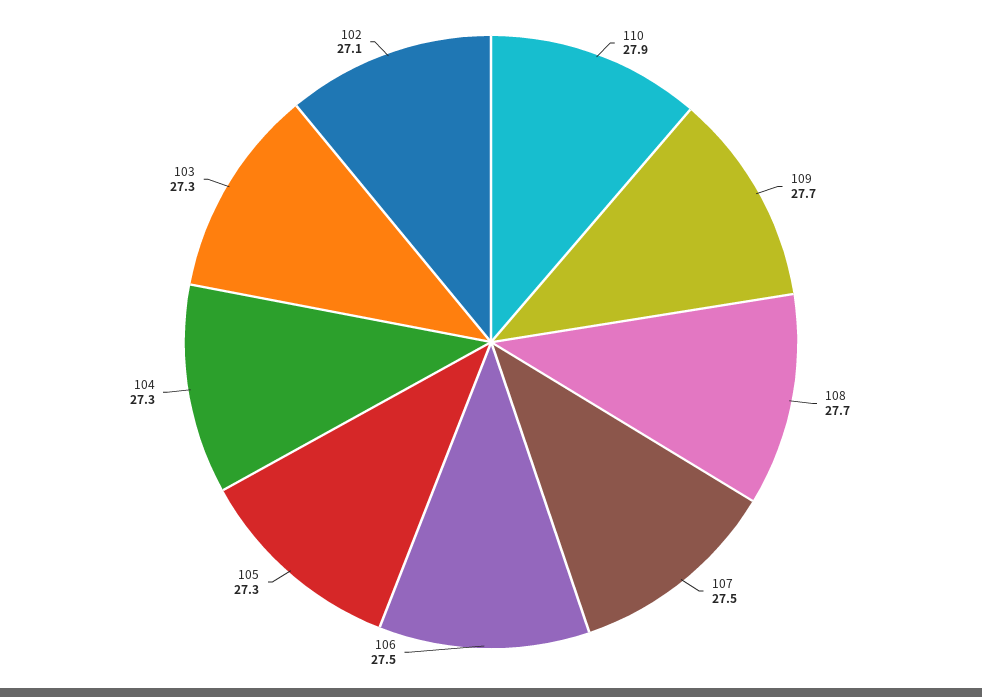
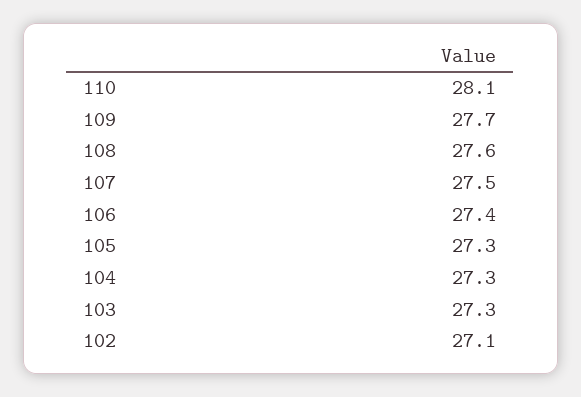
  {
-   "110": 27.9,
+   "110": 28.1,
    "109": 27.7,
-   "108": 27.7,
+   "108": 27.6,
    "107": 27.5,
-   "106": 27.5,
+   "106": 27.4,
    "105": 27.3,
    "104": 27.3,
    "103": 27.3,
    "102": 27.1
  }

